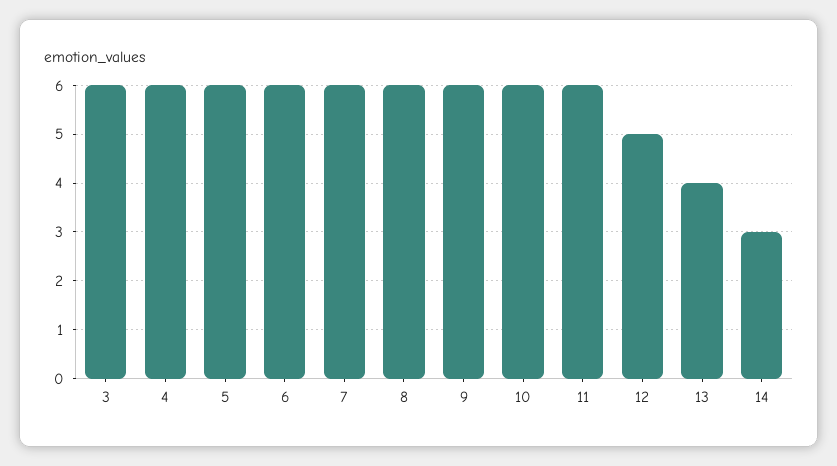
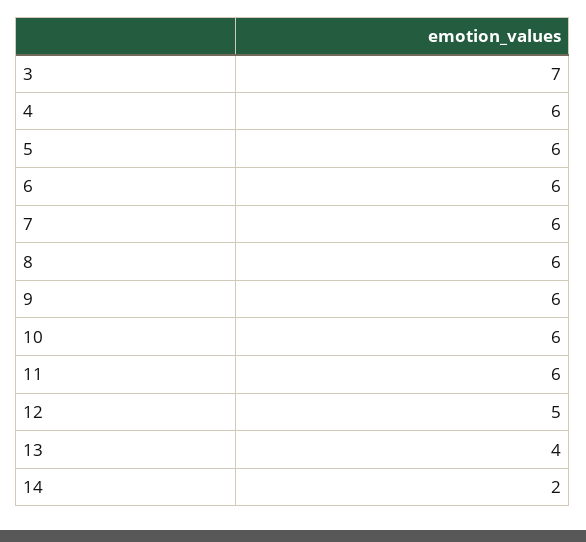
  {
-   "3": 6,
+   "3": 7,
    "4": 6,
    "5": 6,
    "6": 6,
    "7": 6,
    "8": 6,
    "9": 6,
    "10": 6,
    "11": 6,
    "12": 5,
    "13": 4,
-   "14": 3
+   "14": 2
  }

